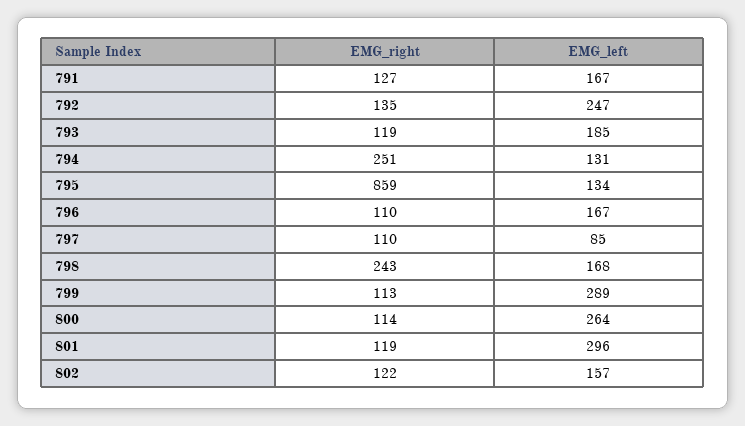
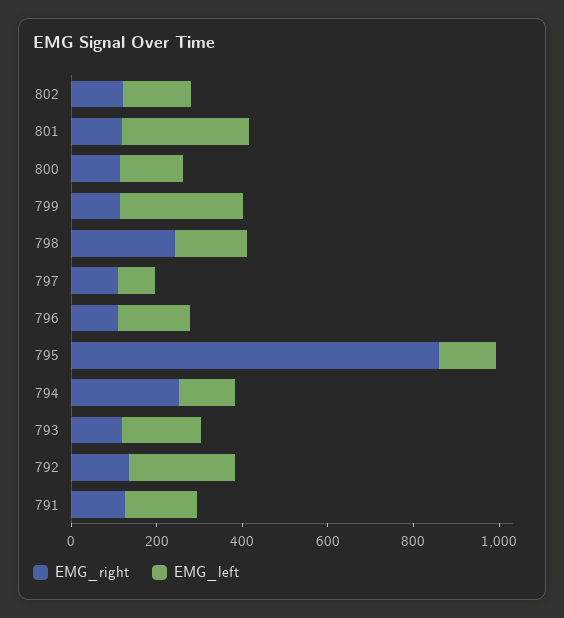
  {
    "EMG_right": {
      "791": 127,
      "792": 135,
      "793": 119,
      "794": 251,
      "795": 859,
      "796": 110,
      "797": 110,
      "798": 243,
      "799": 113,
      "800": 114,
      "801": 119,
      "802": 122
    },
    "EMG_left": {
      "791": 167,
      "792": 247,
      "793": 185,
      "794": 131,
      "795": 134,
      "796": 167,
      "797": 85,
      "798": 168,
      "799": 289,
-     "800": 264,
+     "800": 150,
      "801": 296,
      "802": 157
    }
  }

